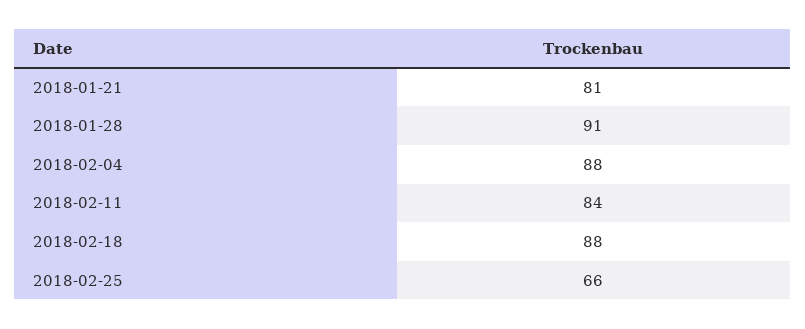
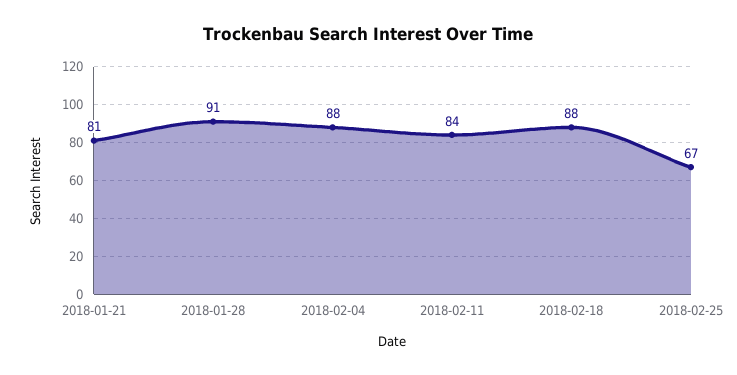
  {
    "2018-01-21": 81,
    "2018-01-28": 91,
    "2018-02-04": 88,
    "2018-02-11": 84,
    "2018-02-18": 88,
-   "2018-02-25": 66
+   "2018-02-25": 67
  }

